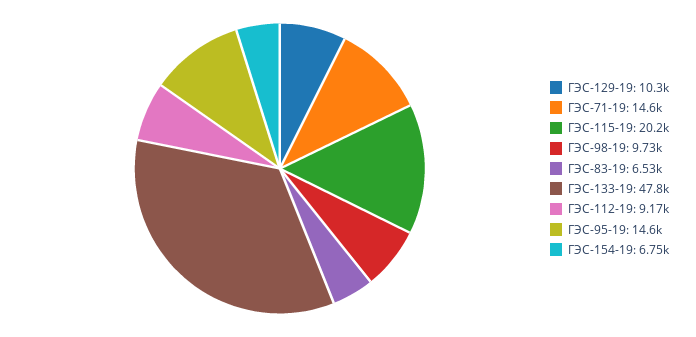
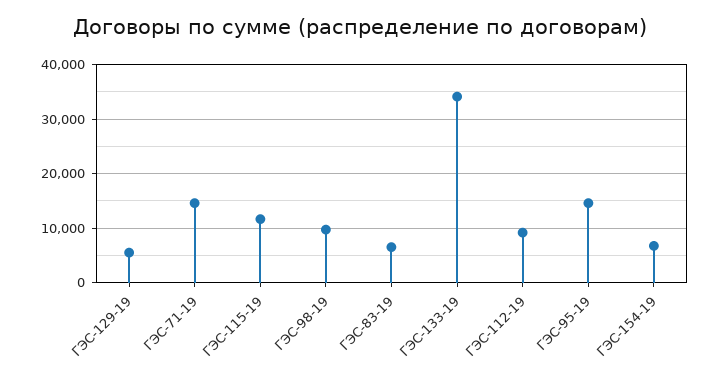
  {
-   "ГЭС-129-19": 10300,
+   "ГЭС-129-19": 6000,
    "ГЭС-71-19": 14600,
-   "ГЭС-115-19": 20200,
+   "ГЭС-115-19": 12000,
    "ГЭС-98-19": 9730,
    "ГЭС-83-19": 6530,
-   "ГЭС-133-19": 47800,
+   "ГЭС-133-19": 34000,
    "ГЭС-112-19": 9170,
    "ГЭС-95-19": 14600,
    "ГЭС-154-19": 6750
  }

